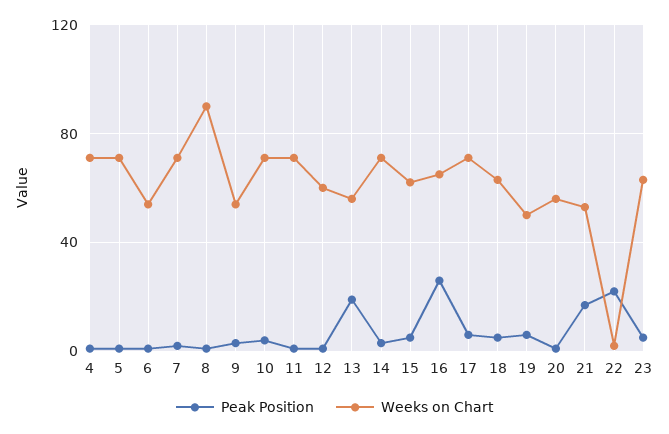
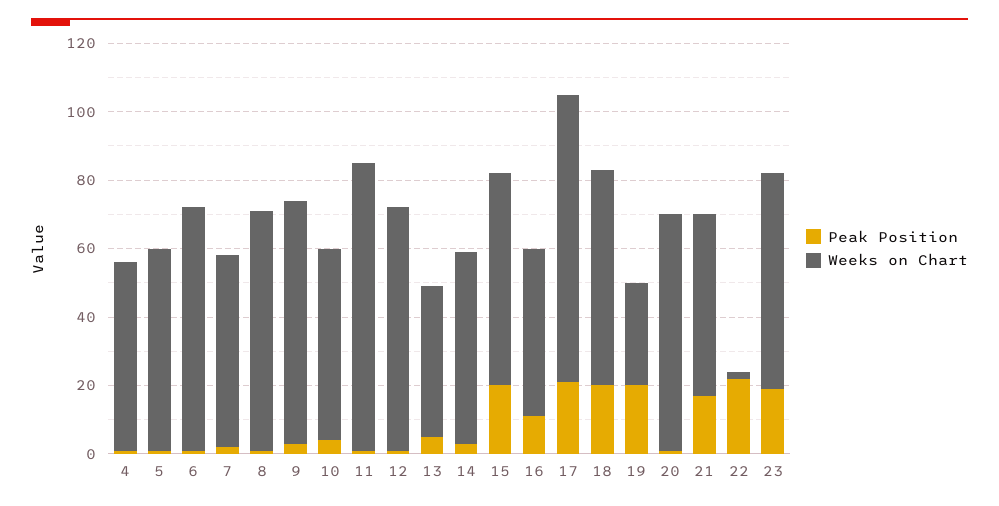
  {
    "Peak Position": {
      "4": 0,
      "5": 0,
      "6": 0,
      "7": 0,
      "8": 0,
      "9": 5,
      "10": 5,
      "11": 0,
      "12": 0,
-     "13": 20,
+     "13": 5,
      "14": 5,
-     "15": 5,
+     "15": 20,
-     "16": 25,
+     "16": 10,
-     "17": 5,
+     "17": 20,
-     "18": 5,
+     "18": 20,
-     "19": 5,
+     "19": 20,
      "20": 0,
      "21": 15,
      "22": 20,
-     "23": 5
+     "23": 20
    },
    "Weeks on Chart": {
-     "4": 70,
+     "4": 55,
-     "5": 70,
+     "5": 60,
-     "6": 55,
+     "6": 70,
-     "7": 70,
+     "7": 55,
-     "8": 90,
+     "8": 70,
-     "9": 55,
+     "9": 70,
-     "10": 70,
+     "10": 55,
-     "11": 70,
+     "11": 85,
-     "12": 60,
+     "12": 70,
-     "13": 55,
+     "13": 45,
-     "14": 70,
+     "14": 55,
      "15": 60,
-     "16": 65,
+     "16": 50,
-     "17": 70,
+     "17": 85,
      "18": 65,
-     "19": 50,
+     "19": 30,
-     "20": 55,
+     "20": 70,
      "21": 55,
      "22": 0,
      "23": 65
    }
  }

